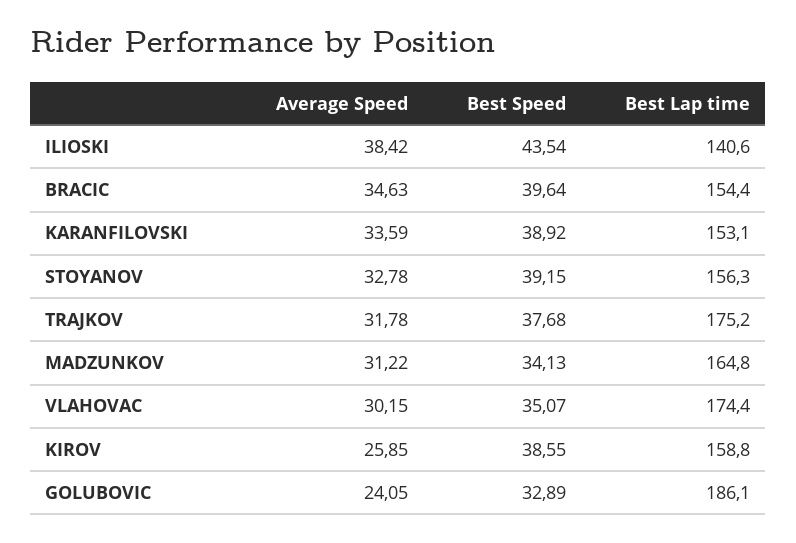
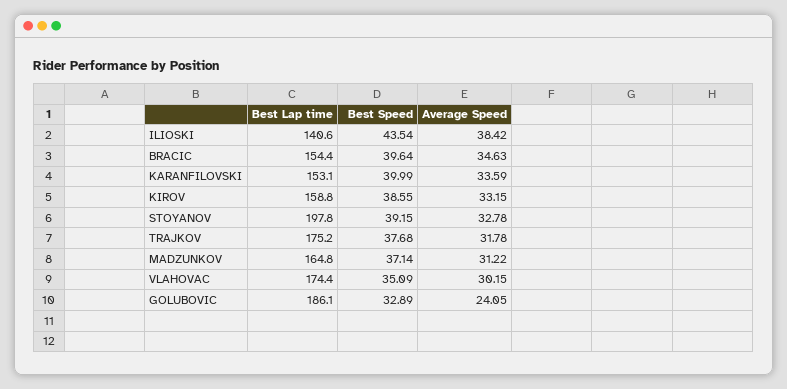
  {
    "Average Speed": {
      "ILIOSKI": 38.42,
      "BRACIC": 34.63,
      "KARANFILOVSKI": 33.59,
      "STOYANOV": 32.78,
      "TRAJKOV": 31.78,
      "MADZUNKOV": 31.22,
      "VLAHOVAC": 30.15,
-     "KIROV": 25.85,
+     "KIROV": 33.15,
      "GOLUBOVIC": 24.05
    },
    "Best Speed": {
      "ILIOSKI": 43.54,
      "BRACIC": 39.64,
-     "KARANFILOVSKI": 38.92,
+     "KARANFILOVSKI": 39.99,
      "STOYANOV": 39.15,
      "TRAJKOV": 37.68,
-     "MADZUNKOV": 34.13,
+     "MADZUNKOV": 37.14,
-     "VLAHOVAC": 35.07,
+     "VLAHOVAC": 35.09,
      "KIROV": 38.55,
      "GOLUBOVIC": 32.89
    },
    "Best Lap time": {
      "ILIOSKI": 140.6,
      "BRACIC": 154.4,
      "KARANFILOVSKI": 153.1,
-     "STOYANOV": 156.3,
+     "STOYANOV": 197.8,
      "TRAJKOV": 175.2,
      "MADZUNKOV": 164.8,
      "VLAHOVAC": 174.4,
      "KIROV": 158.8,
      "GOLUBOVIC": 186.1
    }
  }

